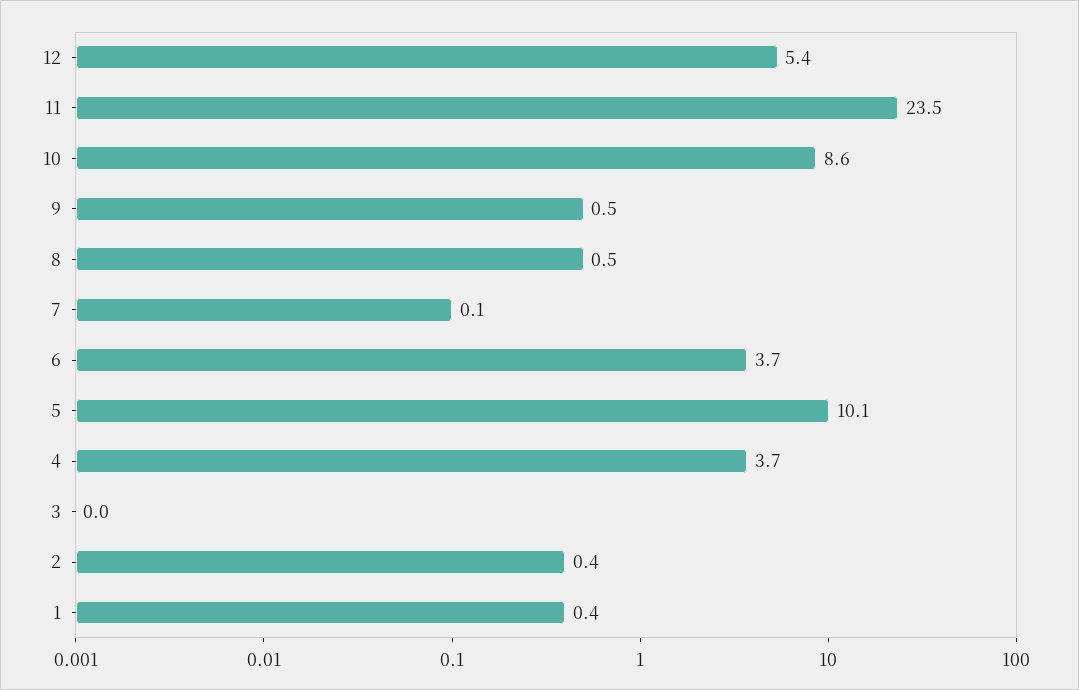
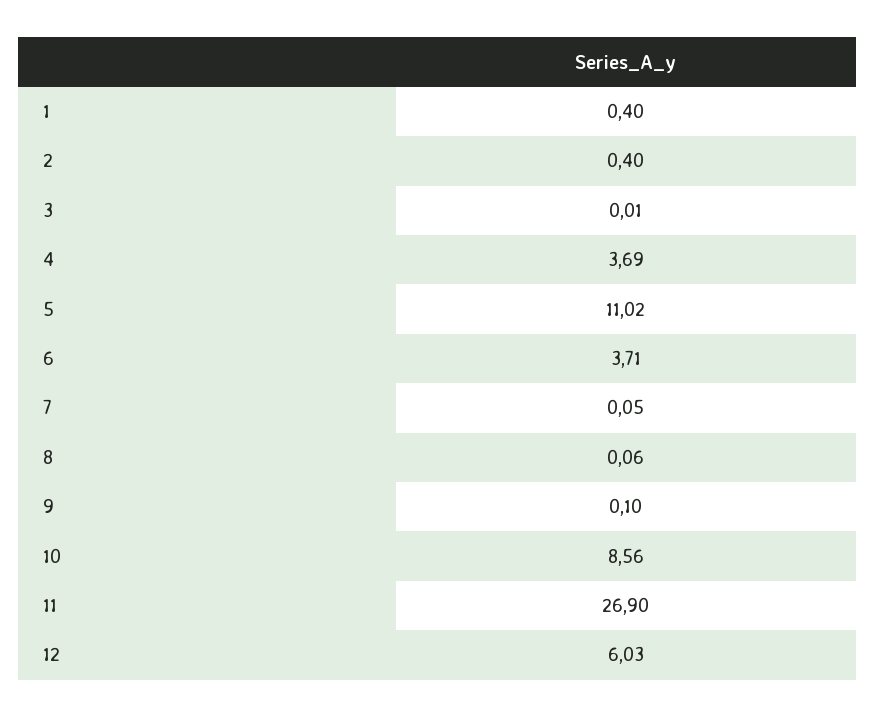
  {
-   "12": 5.4,
+   "12": 6.03,
-   "11": 23.5,
+   "11": 26.9,
    "10": 8.56,
-   "9": 0.5,
+   "9": 0.1,
-   "8": 0.5,
+   "8": 0.06,
    "7": 0.05,
    "6": 3.71,
-   "5": 10.1,
+   "5": 11.02,
    "4": 3.69,
    "3": 0.01,
    "2": 0.4,
    "1": 0.4
  }

